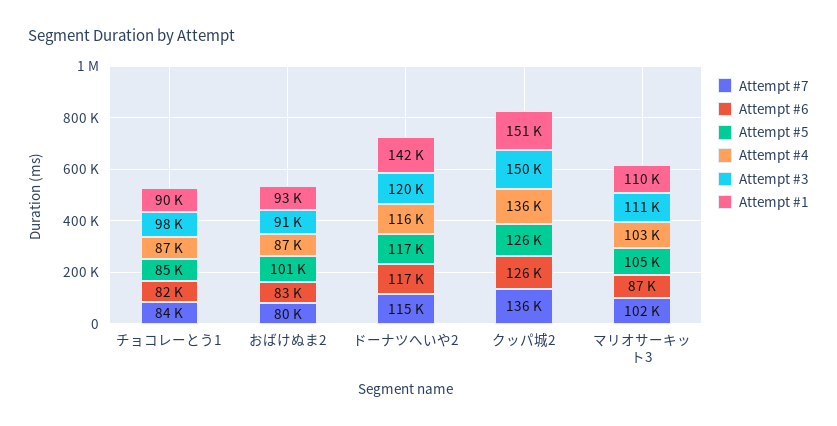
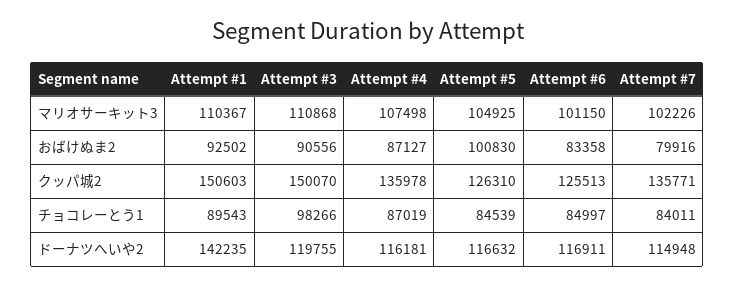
  {
    "Attempt #7": {
      "チョコレーとう1": 84011,
      "おばけぬま2": 79916,
      "ドーナツへいや2": 114948,
      "クッパ城2": 135771,
      "マリオサーキット3": 102226
    },
    "Attempt #6": {
-     "チョコレーとう1": 82000,
+     "チョコレーとう1": 84997,
      "おばけぬま2": 83358,
      "ドーナツへいや2": 116911,
      "クッパ城2": 125513,
-     "マリオサーキット3": 87000
+     "マリオサーキット3": 101150
    },
    "Attempt #5": {
      "チョコレーとう1": 84539,
      "おばけぬま2": 100830,
      "ドーナツへいや2": 116632,
      "クッパ城2": 126310,
      "マリオサーキット3": 104925
    },
    "Attempt #4": {
      "チョコレーとう1": 87019,
      "おばけぬま2": 87127,
      "ドーナツへいや2": 116181,
      "クッパ城2": 135978,
-     "マリオサーキット3": 103000
+     "マリオサーキット3": 107498
    },
    "Attempt #3": {
      "チョコレーとう1": 98266,
      "おばけぬま2": 90556,
      "ドーナツへいや2": 119755,
      "クッパ城2": 150070,
      "マリオサーキット3": 110868
    },
    "Attempt #1": {
      "チョコレーとう1": 89543,
      "おばけぬま2": 92502,
      "ドーナツへいや2": 142235,
      "クッパ城2": 150603,
      "マリオサーキット3": 110367
    }
  }

